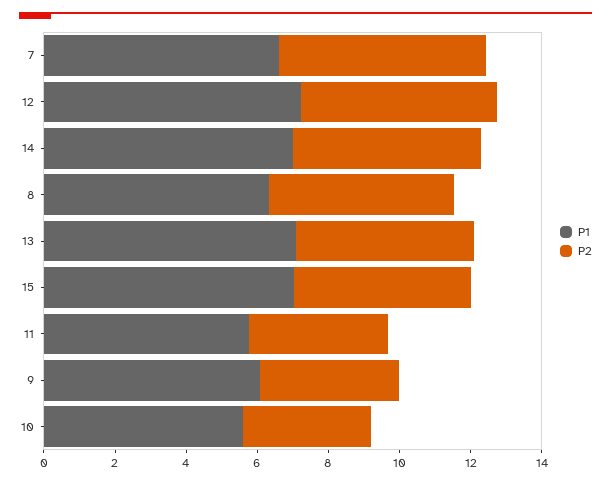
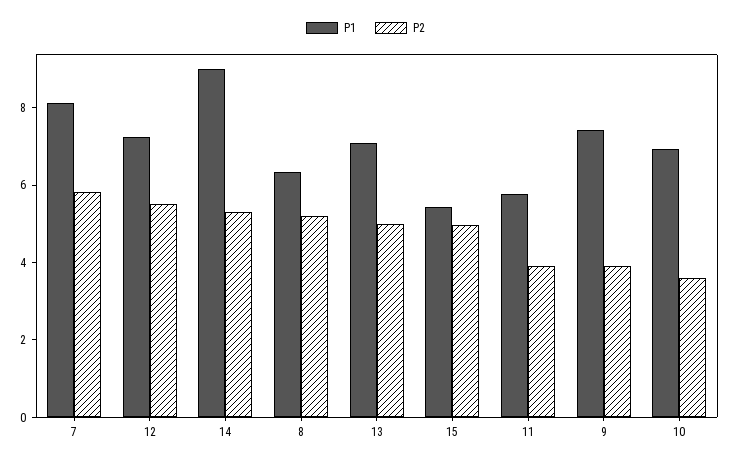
  {
    "P1": {
-     "7": 6.5,
+     "7": 8,
      "12": 7,
-     "14": 7,
+     "14": 9,
      "8": 6.5,
      "13": 7,
-     "15": 7,
+     "15": 5.5,
      "11": 6,
-     "9": 6,
+     "9": 7.5,
-     "10": 5.5
+     "10": 7
    },
    "P2": {
      "7": 6,
      "12": 5.5,
      "14": 5.5,
      "8": 5,
      "13": 5,
      "15": 5,
      "11": 4,
      "9": 4,
      "10": 3.5
    }
  }

